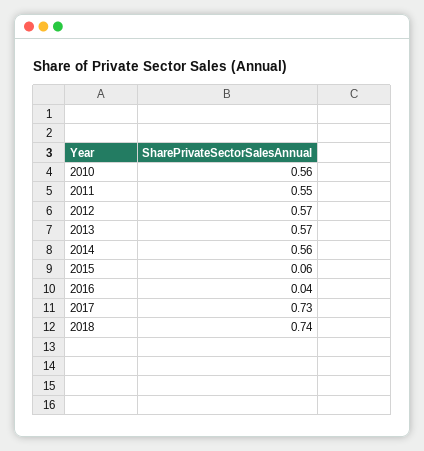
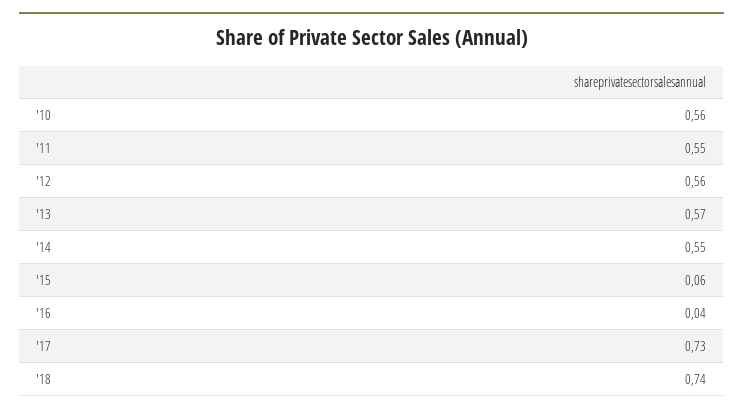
  {
    "2010": 0.56,
    "2011": 0.55,
-   "2012": 0.57,
+   "2012": 0.56,
    "2013": 0.57,
-   "2014": 0.56,
+   "2014": 0.55,
    "2015": 0.06,
    "2016": 0.04,
    "2017": 0.73,
    "2018": 0.74
  }

